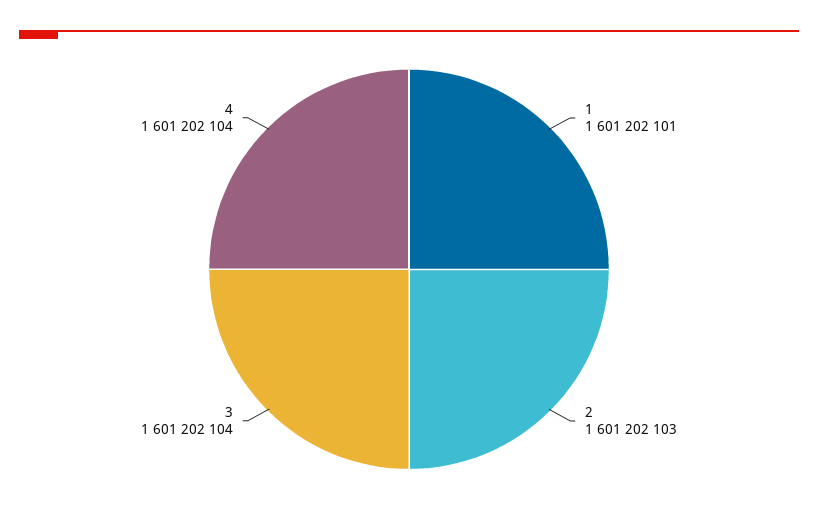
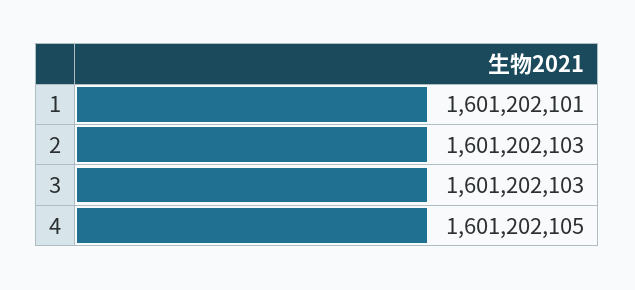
  {
    "1": 1601202101,
    "2": 1601202103,
-   "3": 1601202104,
+   "3": 1601202103,
-   "4": 1601202104
+   "4": 1601202105
  }

